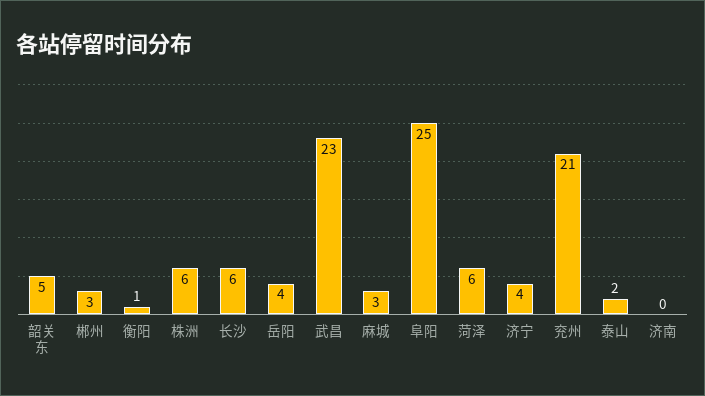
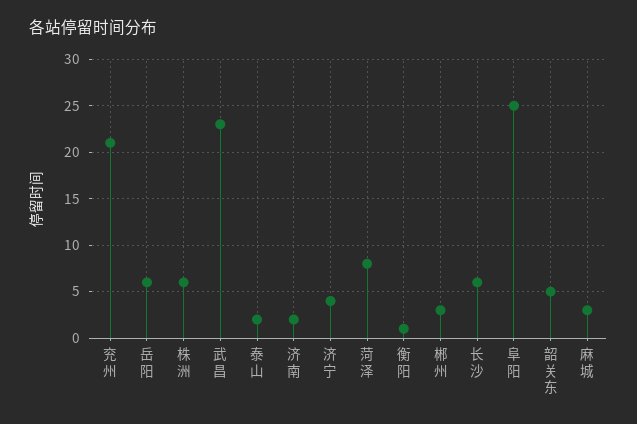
  {
    "韶关东": 5,
    "郴州": 3,
    "衡阳": 1,
    "株洲": 6,
    "长沙": 6,
-   "岳阳": 4,
+   "岳阳": 6,
    "武昌": 23,
    "麻城": 3,
    "阜阳": 25,
-   "菏泽": 6,
+   "菏泽": 8,
    "济宁": 4,
    "兖州": 21,
    "泰山": 2,
-   "济南": 0
+   "济南": 2
  }

